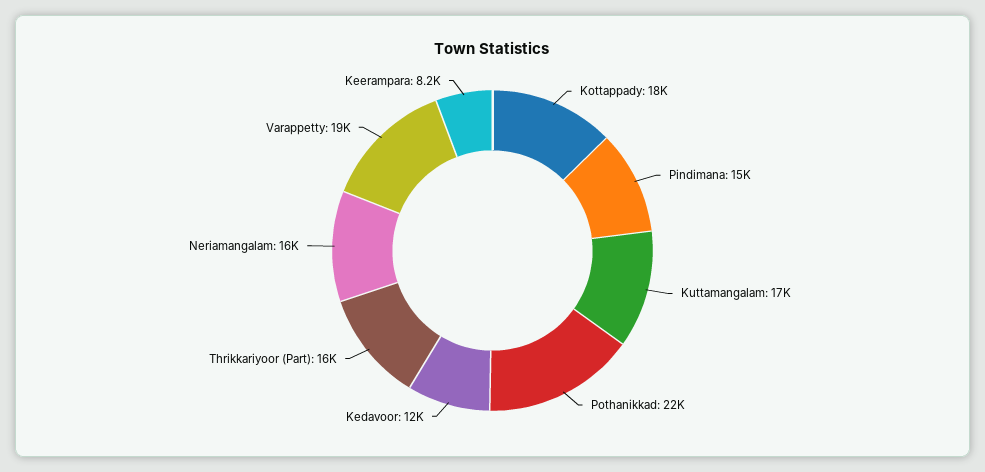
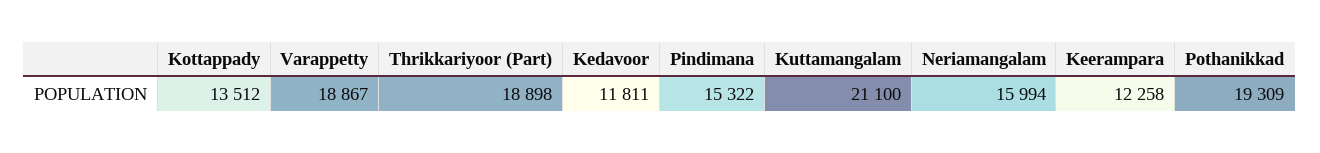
  {
-   "Kottappady": 18000,
+   "Kottappady": 13512,
    "Pindimana": 15322,
-   "Kuttamangalam": 17000,
+   "Kuttamangalam": 21100,
-   "Pothanikkad": 22000,
+   "Pothanikkad": 19309,
    "Kedavoor": 11811,
-   "Thrikkariyoor (Part)": 16000,
+   "Thrikkariyoor (Part)": 18898,
    "Neriamangalam": 15994,
    "Varappetty": 18867,
-   "Keerampara": 8200
+   "Keerampara": 12258
  }

